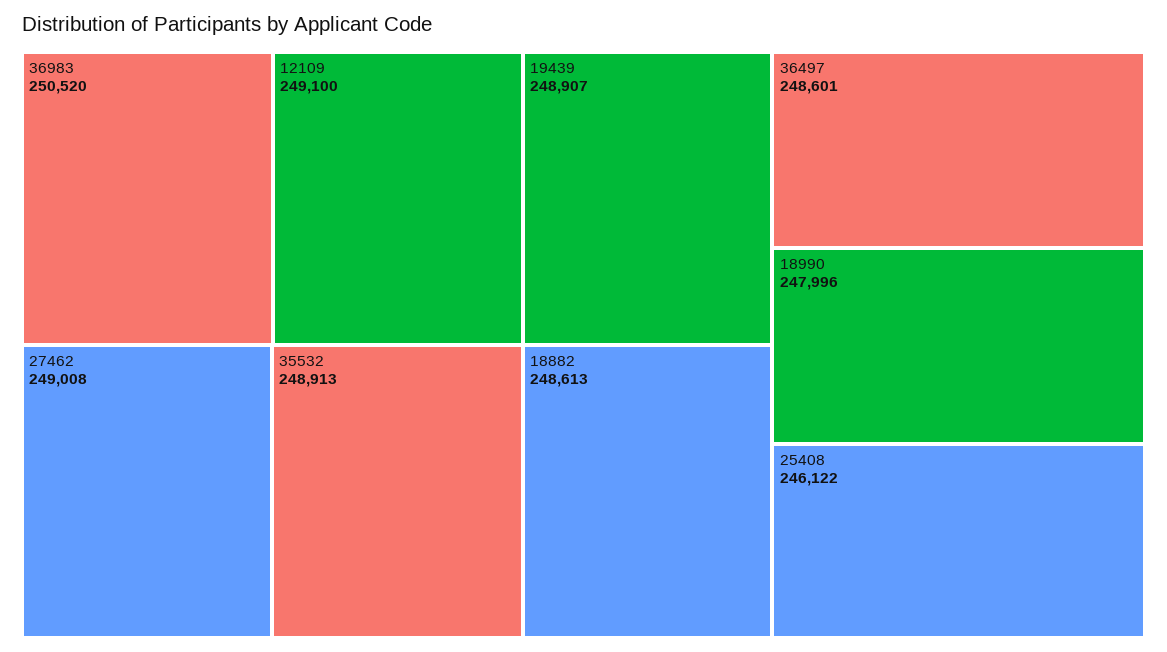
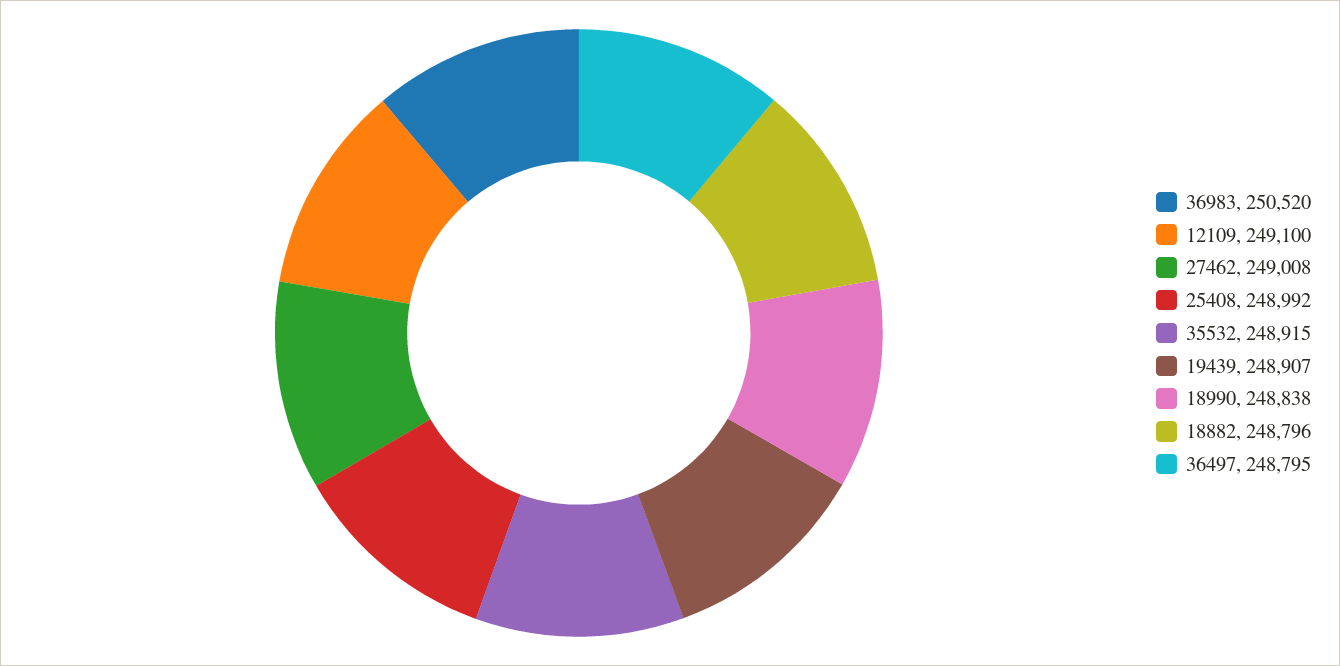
  {
    "36983": 250520,
    "12109": 249100,
    "27462": 249008,
-   "35532": 248913,
+   "35532": 248915,
    "19439": 248907,
-   "18882": 248613,
+   "18882": 248796,
-   "36497": 248601,
+   "36497": 248795,
-   "18990": 247996,
+   "18990": 248838,
-   "25408": 246122
+   "25408": 248992
  }

